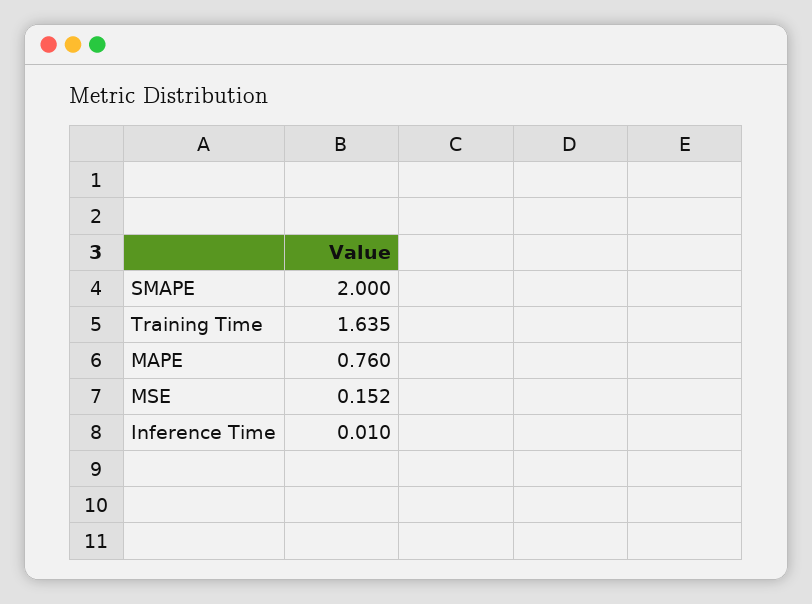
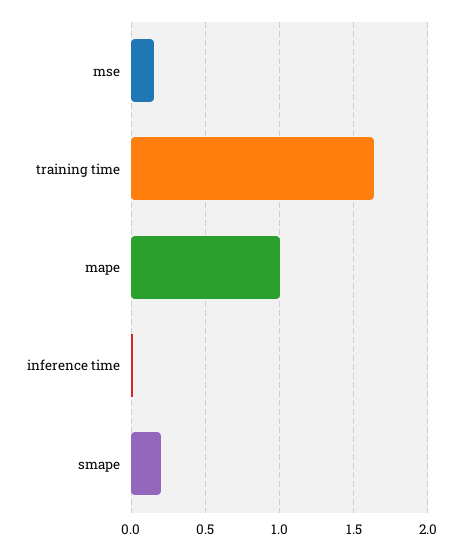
  {
-   "SMAPE": 2,
+   "SMAPE": 0.2,
    "Training Time": 1.635,
-   "MAPE": 0.76,
+   "MAPE": 1,
    "MSE": 0.152,
    "Inference Time": 0.01
  }

